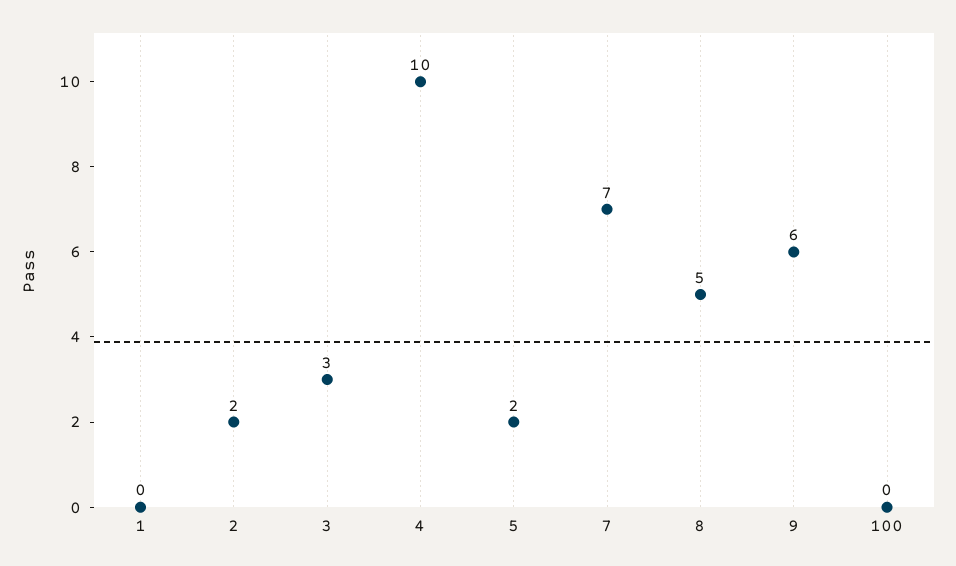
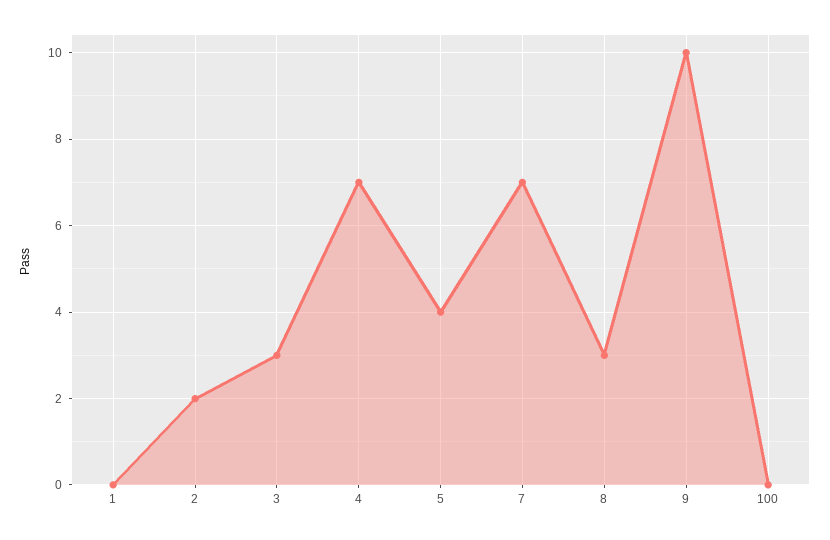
  {
    "1": 0,
    "2": 2,
    "3": 3,
-   "4": 10,
+   "4": 7,
-   "5": 2,
+   "5": 4,
    "7": 7,
-   "8": 5,
+   "8": 3,
-   "9": 6,
+   "9": 10,
    "100": 0
  }

